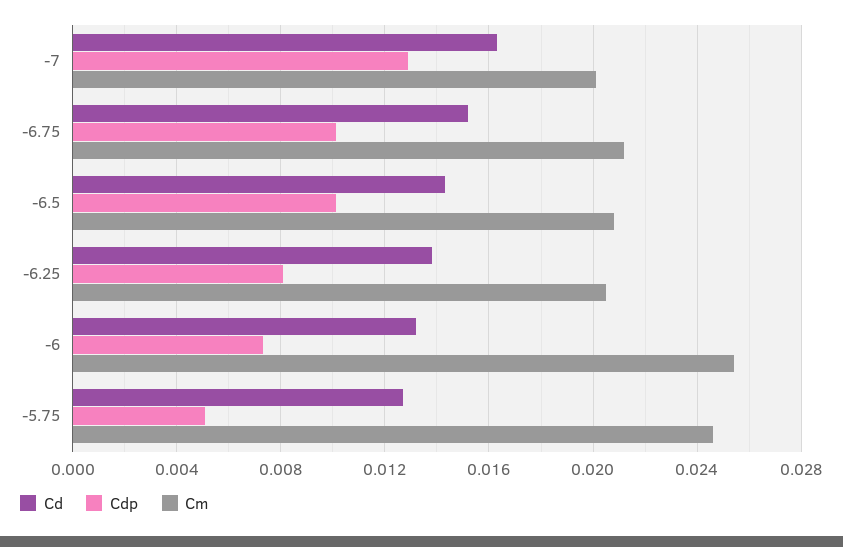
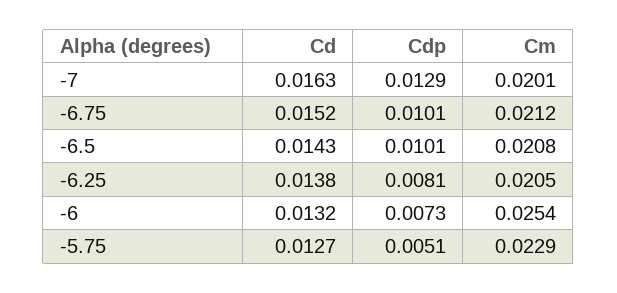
  {
    "Cd": {
      "-7": 0.0163,
      "-6.75": 0.0152,
      "-6.5": 0.0143,
      "-6.25": 0.0138,
      "-6": 0.0132,
      "-5.75": 0.0127
    },
    "Cdp": {
      "-7": 0.0129,
      "-6.75": 0.0101,
      "-6.5": 0.0101,
      "-6.25": 0.0081,
      "-6": 0.0073,
      "-5.75": 0.0051
    },
    "Cm": {
      "-7": 0.0201,
      "-6.75": 0.0212,
      "-6.5": 0.0208,
      "-6.25": 0.0205,
      "-6": 0.0254,
-     "-5.75": 0.0245
+     "-5.75": 0.0229
    }
  }

